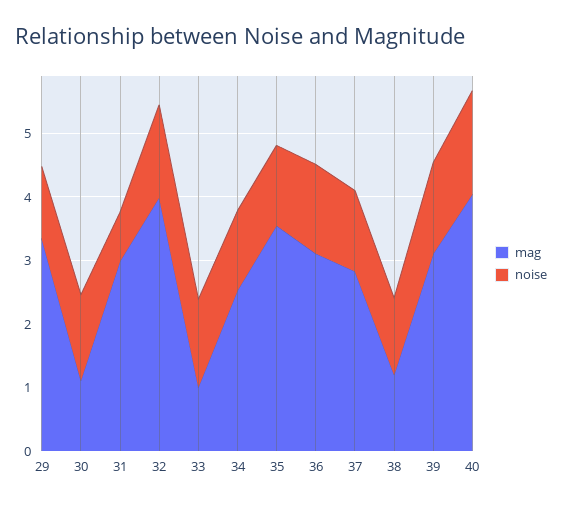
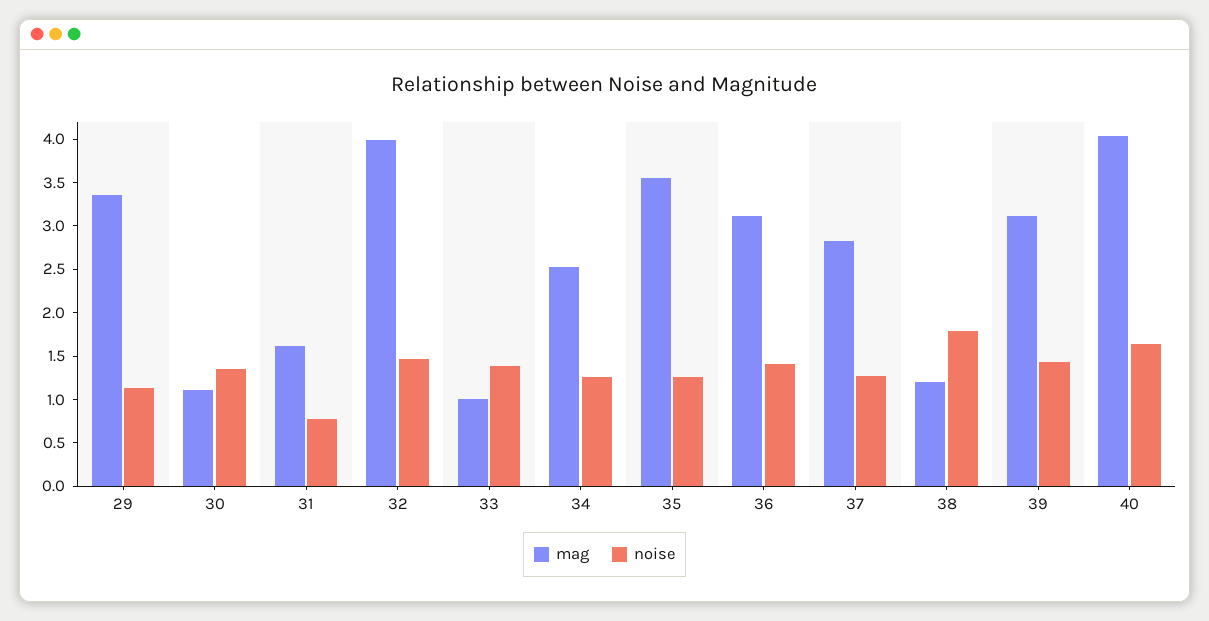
  {
    "mag": {
      "29": 3.4,
      "30": 1.1,
-     "31": 3,
+     "31": 1.6,
      "32": 4,
      "33": 1,
      "34": 2.5,
      "35": 3.6,
      "36": 3.1,
      "37": 2.8,
      "38": 1.2,
      "39": 3.1,
      "40": 4
    },
    "noise": {
      "29": 1.1,
      "30": 1.3,
      "31": 0.8,
      "32": 1.5,
      "33": 1.4,
      "34": 1.3,
      "35": 1.3,
      "36": 1.4,
      "37": 1.3,
-     "38": 1.2,
+     "38": 1.8,
      "39": 1.4,
      "40": 1.6
    }
  }

